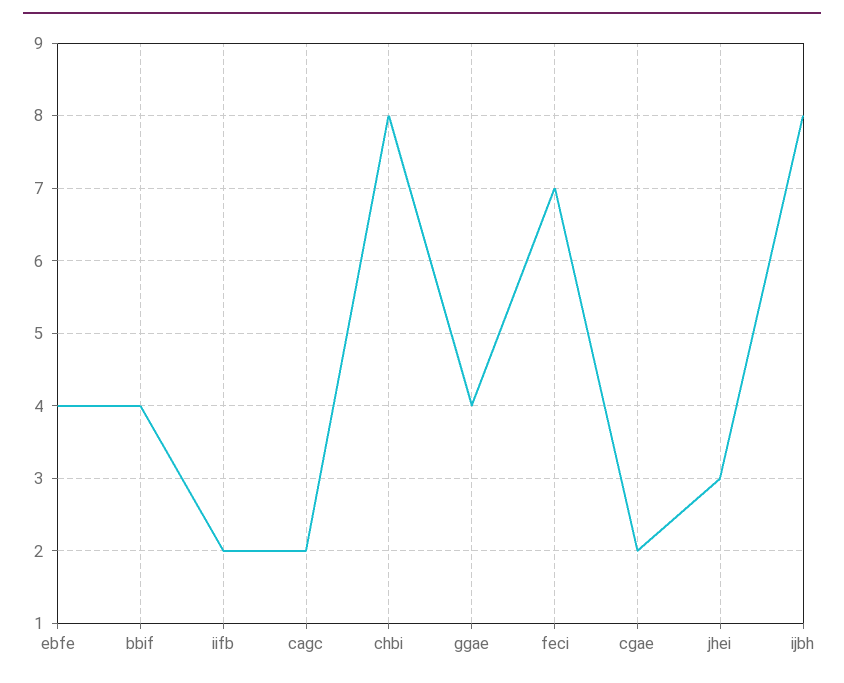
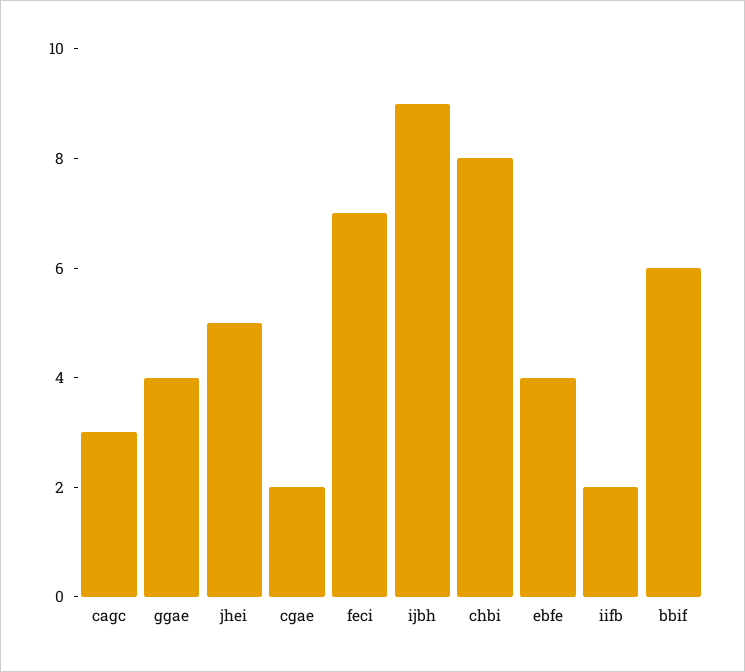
  {
    "ebfe": 4,
-   "bbif": 4,
+   "bbif": 6,
    "iifb": 2,
-   "cagc": 2,
+   "cagc": 3,
    "chbi": 8,
    "ggae": 4,
    "feci": 7,
    "cgae": 2,
-   "jhei": 3,
+   "jhei": 5,
-   "ijbh": 8
+   "ijbh": 9
  }

